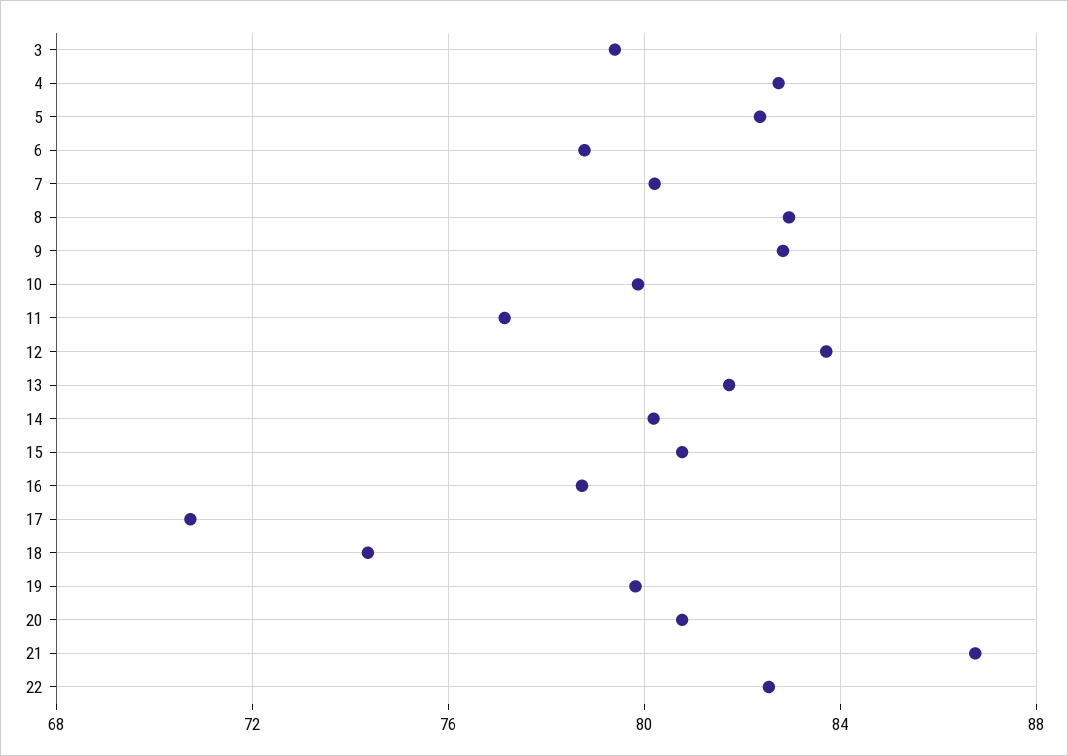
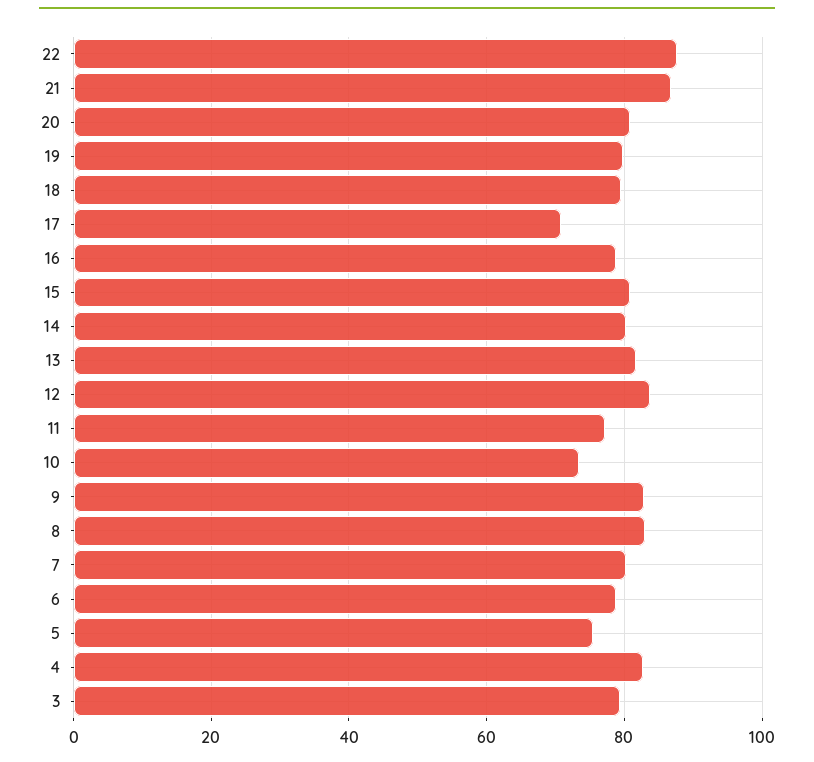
  {
    "3": 79.5,
    "4": 82.5,
-   "5": 82.5,
+   "5": 76,
    "6": 79,
    "7": 80,
    "8": 83,
    "9": 83,
-   "10": 80,
+   "10": 74,
    "11": 77,
    "12": 83.5,
    "13": 81.5,
    "14": 80,
    "15": 81,
    "16": 78.5,
    "17": 70.5,
-   "18": 74.5,
+   "18": 80,
    "19": 80,
    "20": 81,
    "21": 87,
-   "22": 82.5
+   "22": 88
  }

